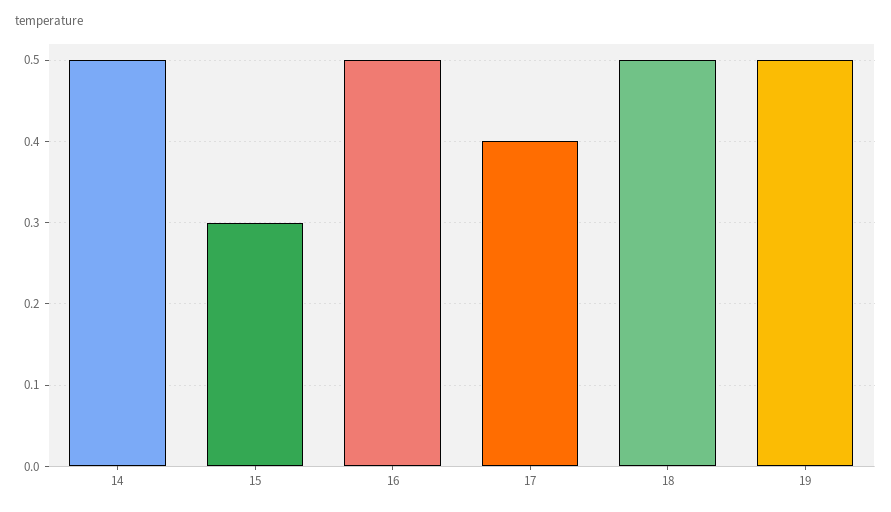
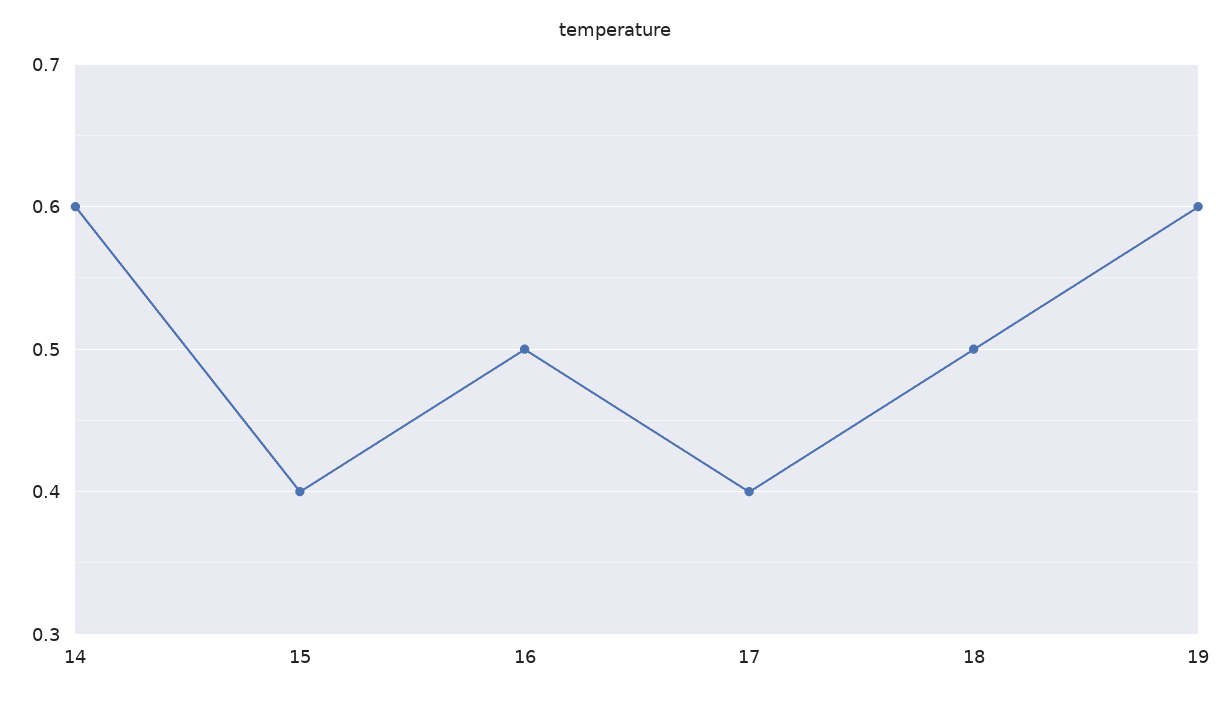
  {
-   "14": 0.5,
+   "14": 0.6,
-   "15": 0.3,
+   "15": 0.4,
    "16": 0.5,
    "17": 0.4,
    "18": 0.5,
-   "19": 0.5
+   "19": 0.6
  }

